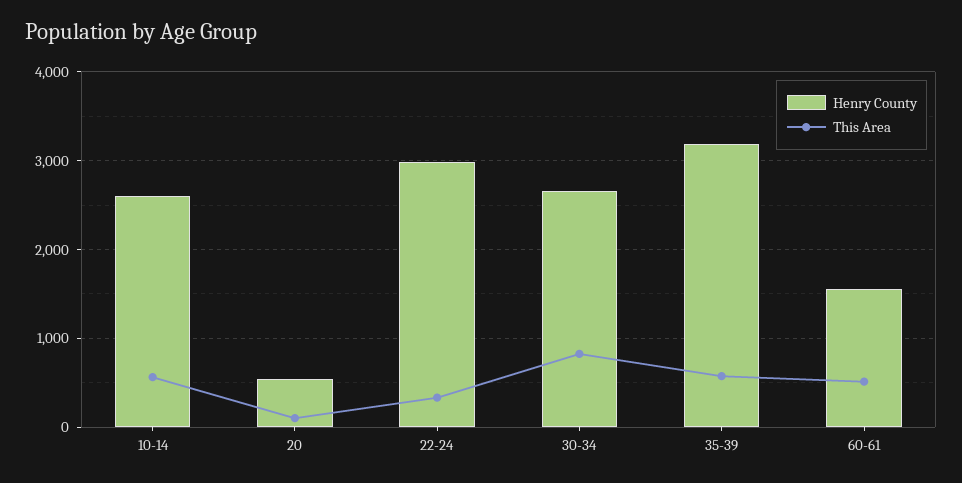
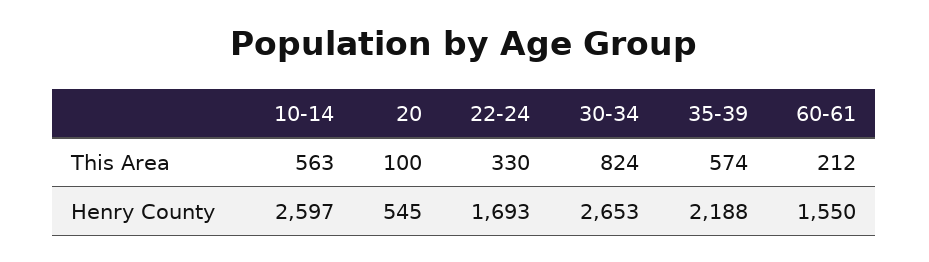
  {
    "Henry County": {
      "10-14": 2597,
      "20": 545,
-     "22-24": 3000,
+     "22-24": 1693,
      "30-34": 2653,
-     "35-39": 3200,
+     "35-39": 2188,
      "60-61": 1550
    },
    "This Area": {
      "10-14": 563,
      "20": 100,
      "22-24": 330,
      "30-34": 824,
      "35-39": 574,
-     "60-61": 500
+     "60-61": 212
    }
  }

